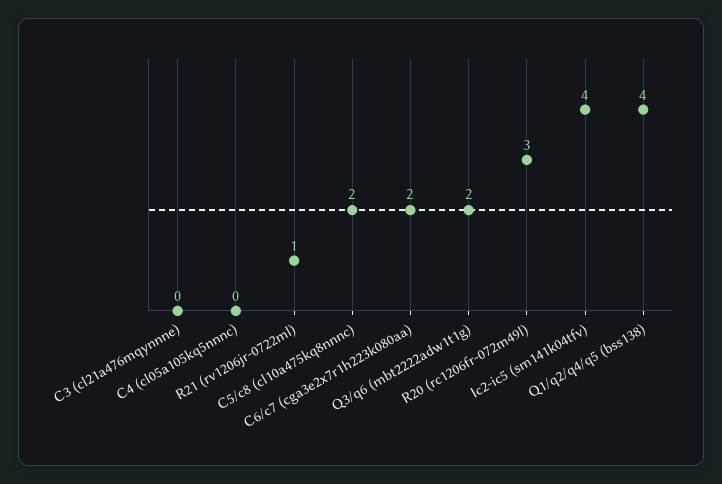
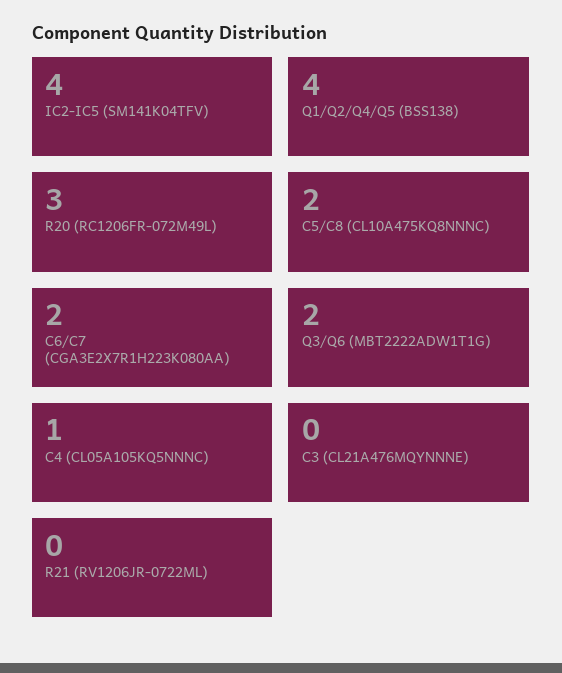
  {
    "C3 (cl21a476mqynnne)": 0,
-   "C4 (cl05a105kq5nnnc)": 0,
+   "C4 (cl05a105kq5nnnc)": 1,
-   "R21 (rv1206jr-0722ml)": 1,
+   "R21 (rv1206jr-0722ml)": 0,
    "C5/c8 (cl10a475kq8nnnc)": 2,
    "C6/c7 (cga3e2x7r1h223k080aa)": 2,
    "Q3/q6 (mbt2222adw1t1g)": 2,
    "R20 (rc1206fr-072m49l)": 3,
    "Ic2-ic5 (sm141k04tfv)": 4,
    "Q1/q2/q4/q5 (bss138)": 4
  }

